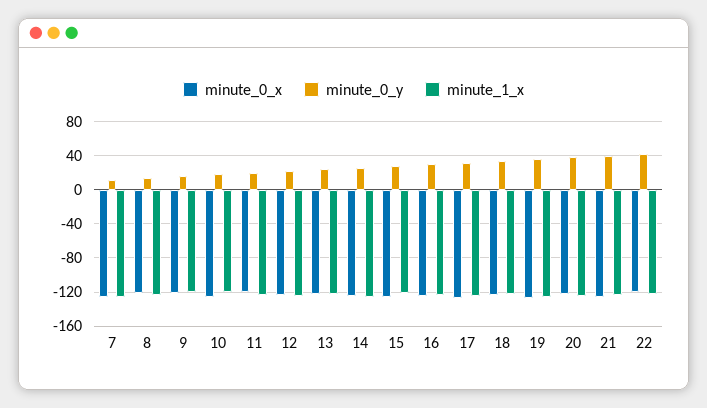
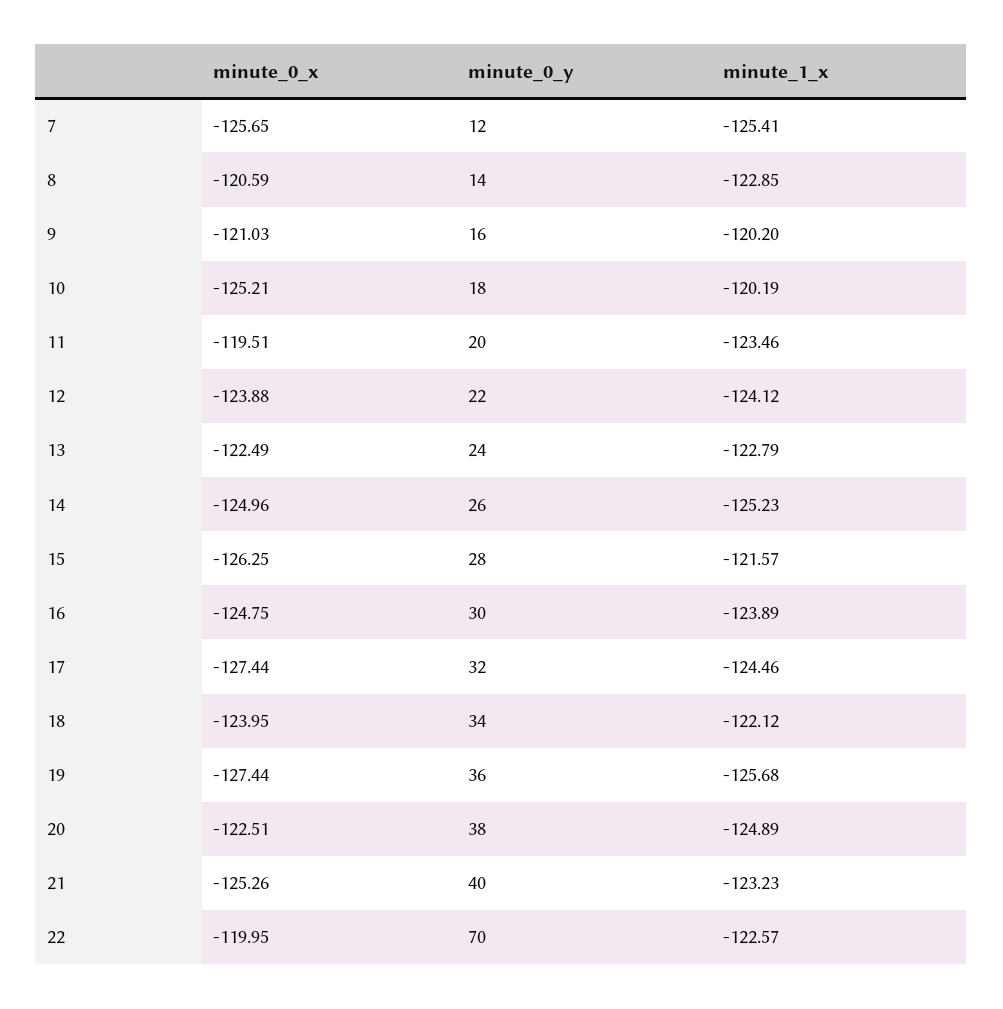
  {
    "minute_0_x": {
      "7": -125.65,
      "8": -120.59,
      "9": -121.03,
      "10": -125.21,
      "11": -119.51,
      "12": -123.88,
      "13": -122.49,
      "14": -124.96,
      "15": -126.25,
      "16": -124.75,
      "17": -127.44,
      "18": -123.95,
      "19": -127.44,
      "20": -122.51,
      "21": -125.26,
      "22": -119.95
    },
    "minute_0_y": {
      "7": 12,
      "8": 14,
      "9": 16,
      "10": 18,
      "11": 20,
      "12": 22,
      "13": 24,
      "14": 26,
      "15": 28,
      "16": 30,
      "17": 32,
      "18": 34,
      "19": 36,
      "20": 38,
      "21": 40,
-     "22": 40
+     "22": 70
    },
    "minute_1_x": {
      "7": -125.41,
      "8": -122.85,
      "9": -120.2,
      "10": -120.19,
      "11": -123.46,
      "12": -124.12,
      "13": -122.79,
      "14": -125.23,
      "15": -121.57,
      "16": -123.89,
      "17": -124.46,
      "18": -122.12,
      "19": -125.68,
      "20": -124.89,
      "21": -123.23,
      "22": -122.57
    }
  }

